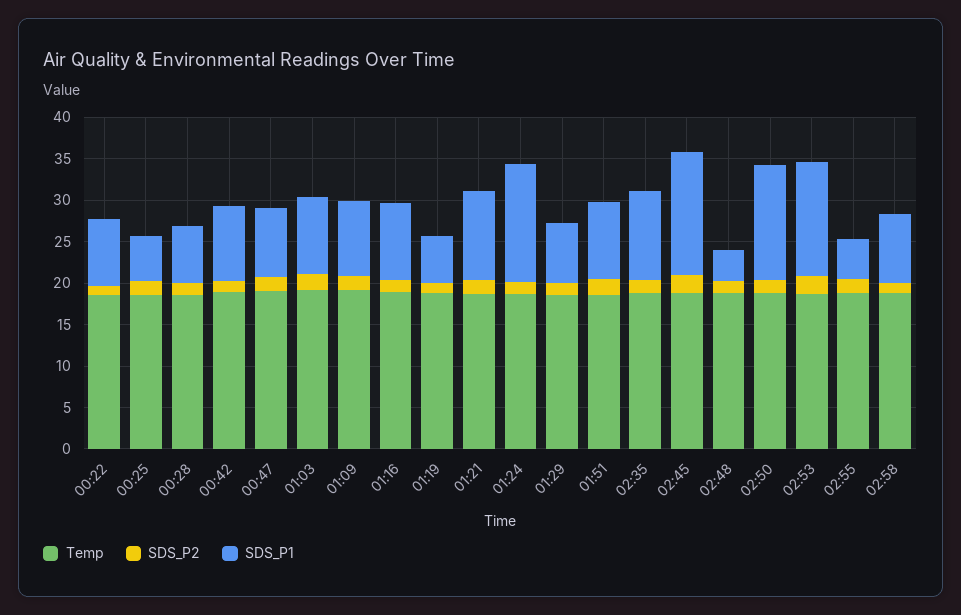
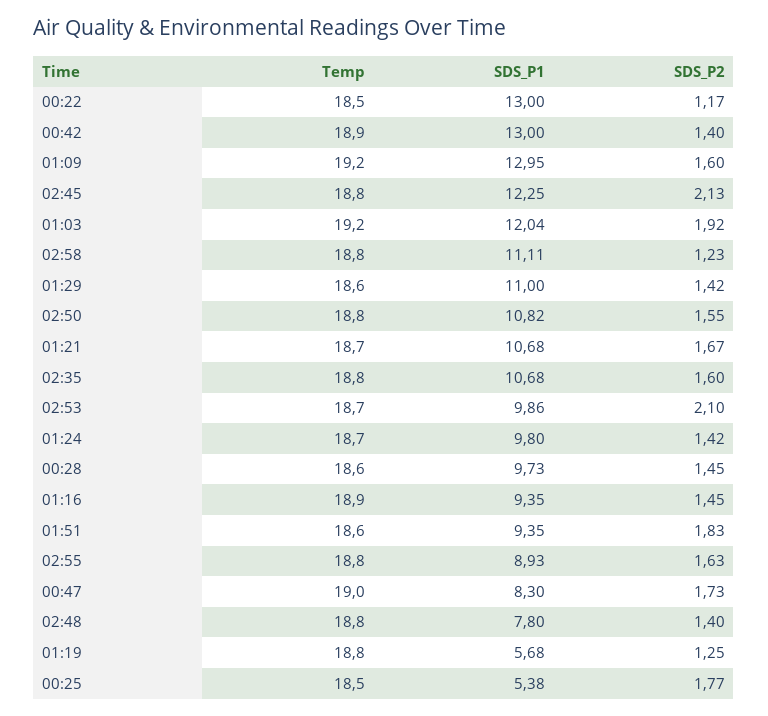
  {
    "Temp": {
      "00:22": 18.5,
      "00:25": 18.5,
      "00:28": 18.6,
      "00:42": 18.9,
      "00:47": 19,
      "01:03": 19.2,
      "01:09": 19.2,
      "01:16": 18.9,
      "01:19": 18.8,
      "01:21": 18.7,
      "01:24": 18.7,
      "01:29": 18.6,
      "01:51": 18.6,
      "02:35": 18.8,
      "02:45": 18.8,
      "02:48": 18.8,
      "02:50": 18.8,
      "02:53": 18.7,
      "02:55": 18.8,
      "02:58": 18.8
    },
    "SDS_P2": {
      "00:22": 1.17,
      "00:25": 1.77,
      "00:28": 1.45,
      "00:42": 1.4,
      "00:47": 1.73,
      "01:03": 1.92,
      "01:09": 1.6,
      "01:16": 1.45,
      "01:19": 1.25,
      "01:21": 1.67,
      "01:24": 1.42,
      "01:29": 1.42,
      "01:51": 1.83,
      "02:35": 1.6,
      "02:45": 2.13,
      "02:48": 1.4,
      "02:50": 1.55,
      "02:53": 2.1,
      "02:55": 1.63,
      "02:58": 1.23
    },
    "SDS_P1": {
-     "00:22": 8,
+     "00:22": 13,
      "00:25": 5.38,
-     "00:28": 7,
+     "00:28": 9.73,
-     "00:42": 9,
+     "00:42": 13,
      "00:47": 8.3,
-     "01:03": 9,
+     "01:03": 12.04,
-     "01:09": 9,
+     "01:09": 12.95,
      "01:16": 9.35,
      "01:19": 5.68,
      "01:21": 10.68,
-     "01:24": 14,
+     "01:24": 9.8,
-     "01:29": 7,
+     "01:29": 11,
      "01:51": 9.35,
      "02:35": 10.68,
-     "02:45": 15,
+     "02:45": 12.25,
-     "02:48": 4,
+     "02:48": 7.8,
-     "02:50": 14,
+     "02:50": 10.82,
-     "02:53": 14,
+     "02:53": 9.86,
-     "02:55": 5,
+     "02:55": 8.93,
-     "02:58": 8
+     "02:58": 11.11
    }
  }

